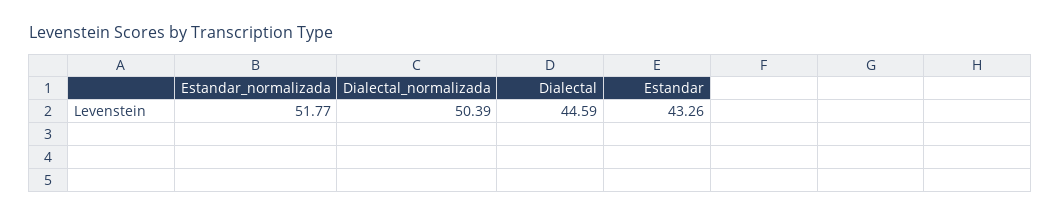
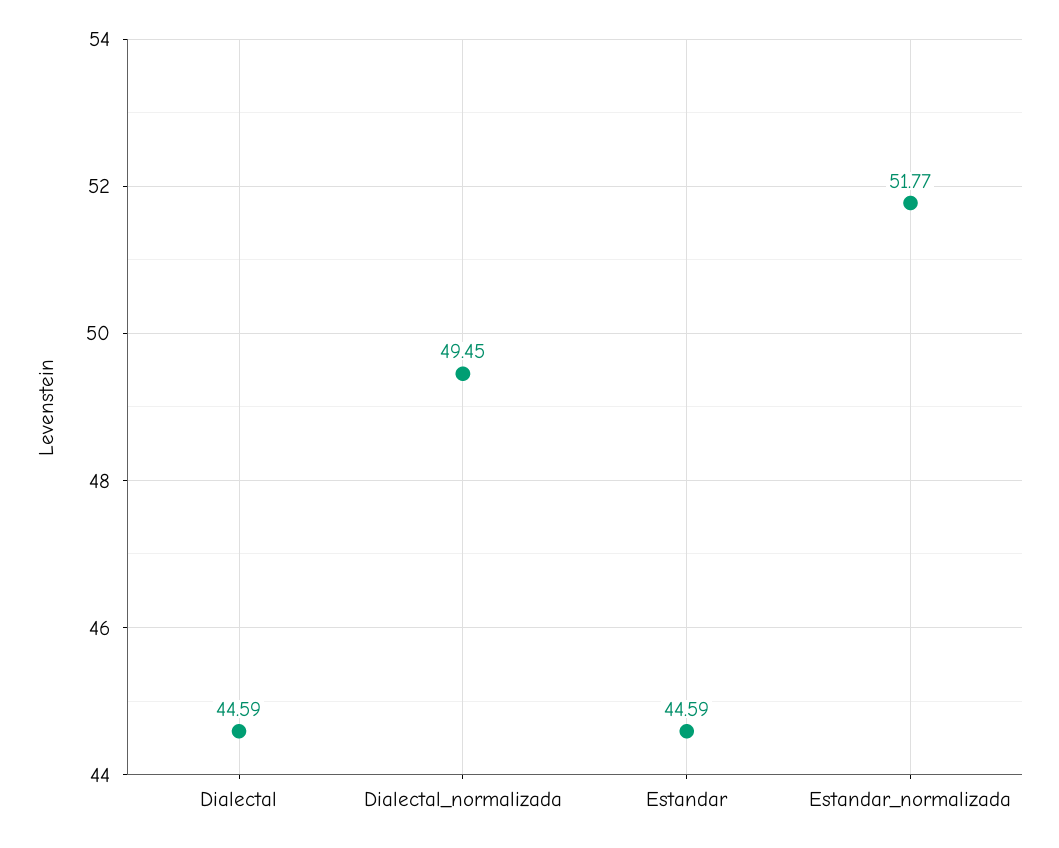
  {
    "Estandar_normalizada": 51.77,
-   "Dialectal_normalizada": 50.39,
+   "Dialectal_normalizada": 49.45,
    "Dialectal": 44.59,
-   "Estandar": 43.26
+   "Estandar": 44.59
  }

